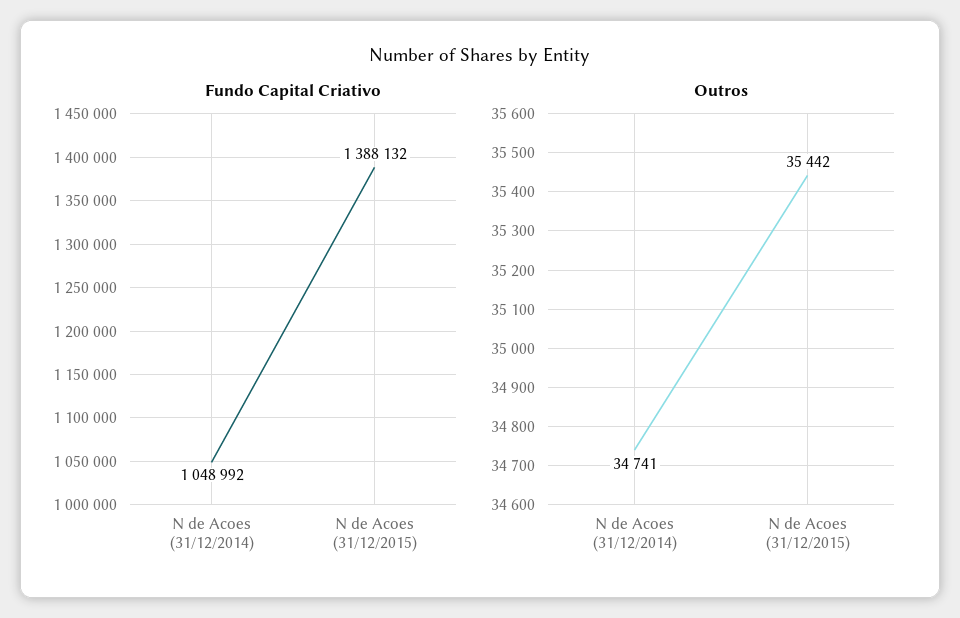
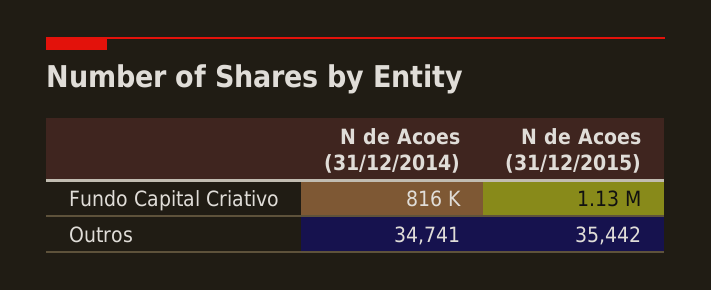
  {
    "Fundo Capital Criativo": {
-     "N de Acoes (31/12/2014)": 1048992,
+     "N de Acoes (31/12/2014)": 816000,
-     "N de Acoes (31/12/2015)": 1388132
+     "N de Acoes (31/12/2015)": 1130000
    },
    "Outros": {
      "N de Acoes (31/12/2014)": 34741,
      "N de Acoes (31/12/2015)": 35442
    }
  }

